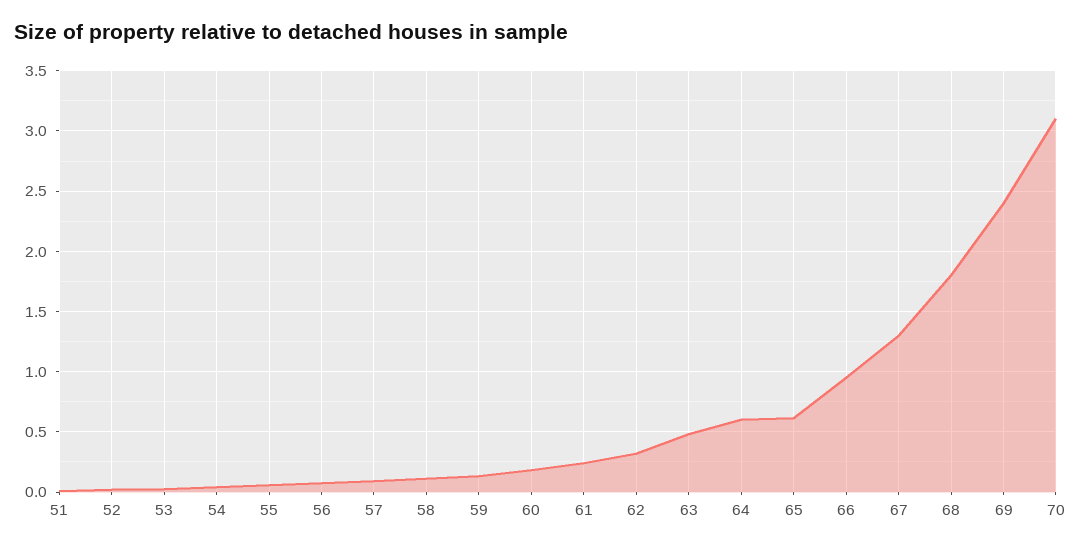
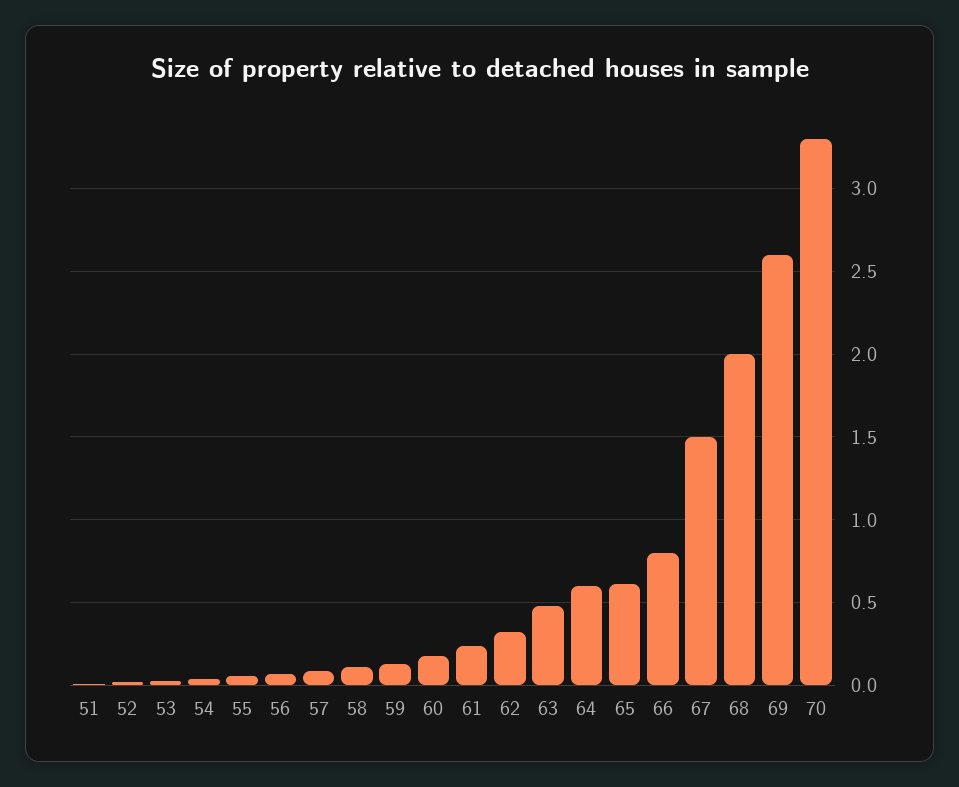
  {
    "51": 0,
    "52": 0,
    "53": 0.05,
    "54": 0.05,
    "55": 0.05,
    "56": 0.05,
    "57": 0.1,
    "58": 0.1,
    "59": 0.15,
    "60": 0.2,
    "61": 0.25,
    "62": 0.3,
    "63": 0.5,
    "64": 0.6,
    "65": 0.6,
-   "66": 0.95,
+   "66": 0.8,
-   "67": 1.3,
+   "67": 1.5,
-   "68": 1.8,
+   "68": 2,
-   "69": 2.4,
+   "69": 2.6,
-   "70": 3.1
+   "70": 3.3
  }

